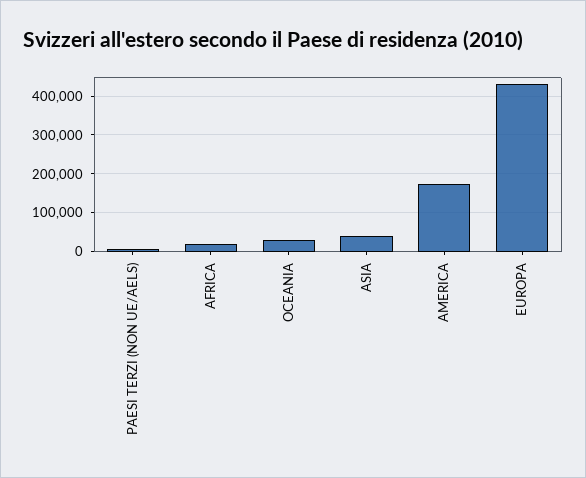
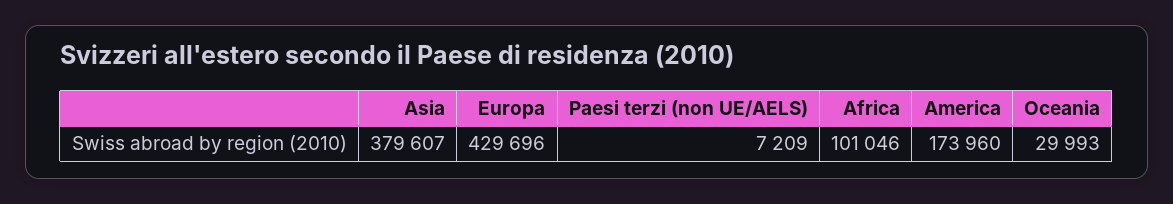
  {
    "PAESI TERZI (NON UE/AELS)": 7209,
-   "AFRICA": 20000,
+   "AFRICA": 101046,
    "OCEANIA": 29993,
-   "ASIA": 40000,
+   "ASIA": 379607,
    "AMERICA": 173960,
    "EUROPA": 429696
  }

